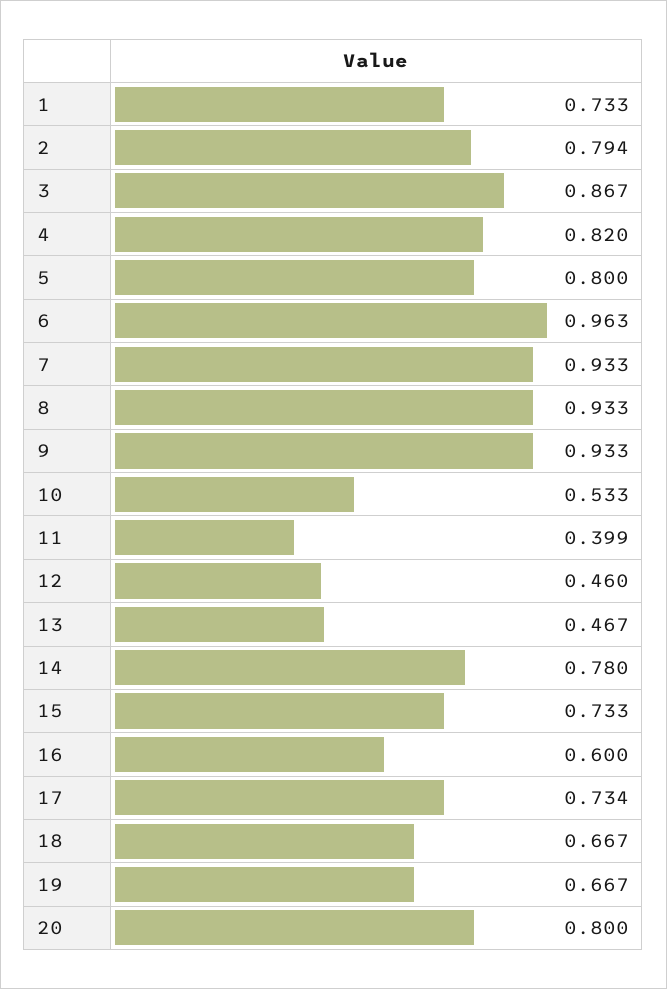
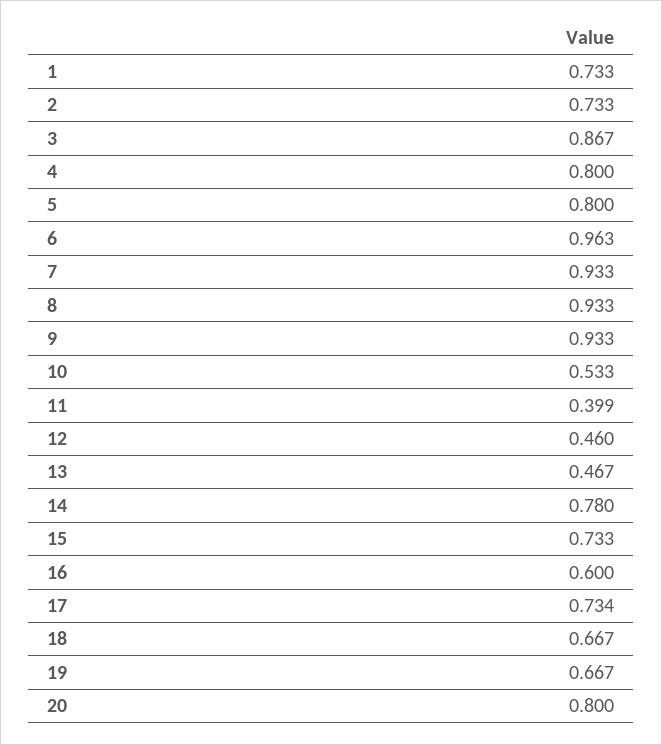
  {
    "1": 0.733,
-   "2": 0.794,
+   "2": 0.733,
    "3": 0.867,
-   "4": 0.82,
+   "4": 0.8,
    "5": 0.8,
    "6": 0.963,
    "7": 0.933,
    "8": 0.933,
    "9": 0.933,
    "10": 0.533,
    "11": 0.399,
    "12": 0.46,
    "13": 0.467,
    "14": 0.78,
    "15": 0.733,
    "16": 0.6,
    "17": 0.734,
    "18": 0.667,
    "19": 0.667,
    "20": 0.8
  }

